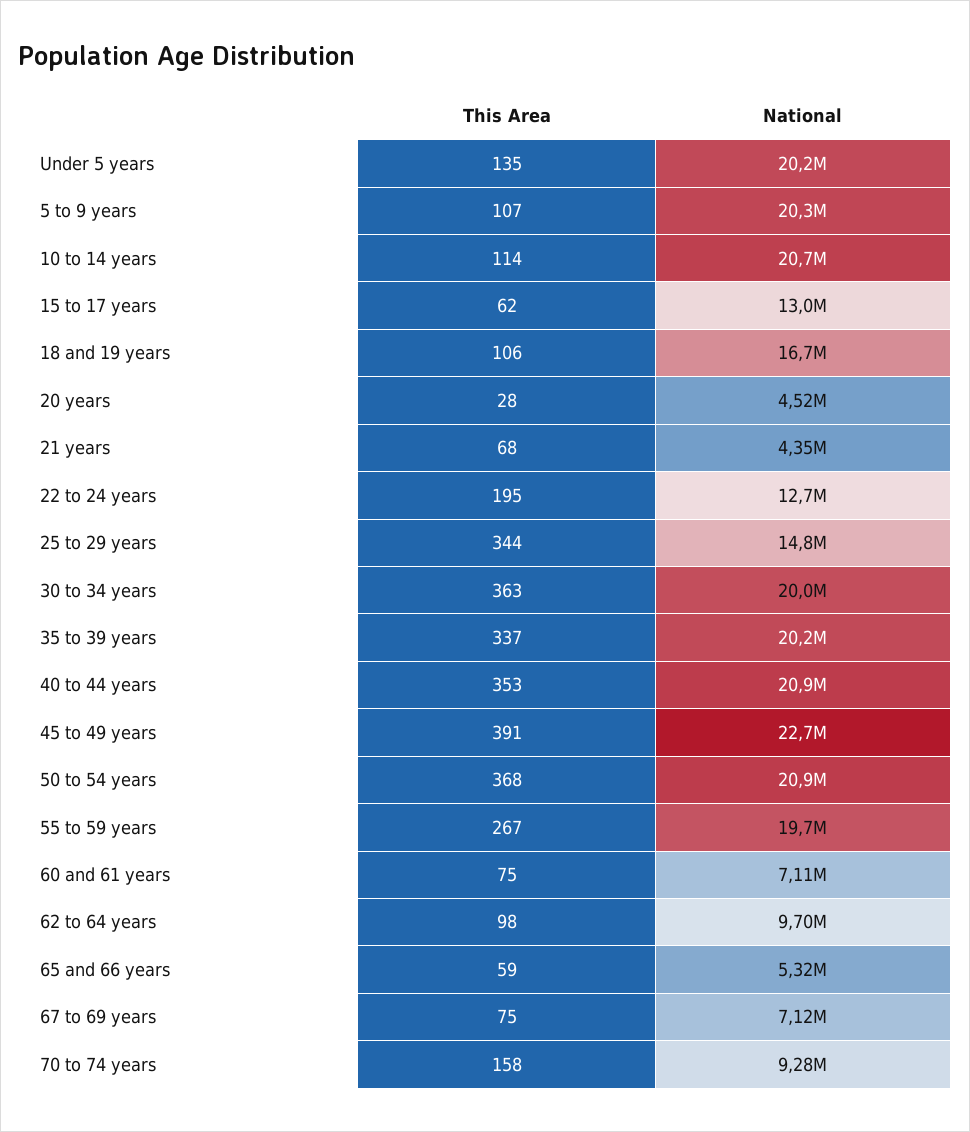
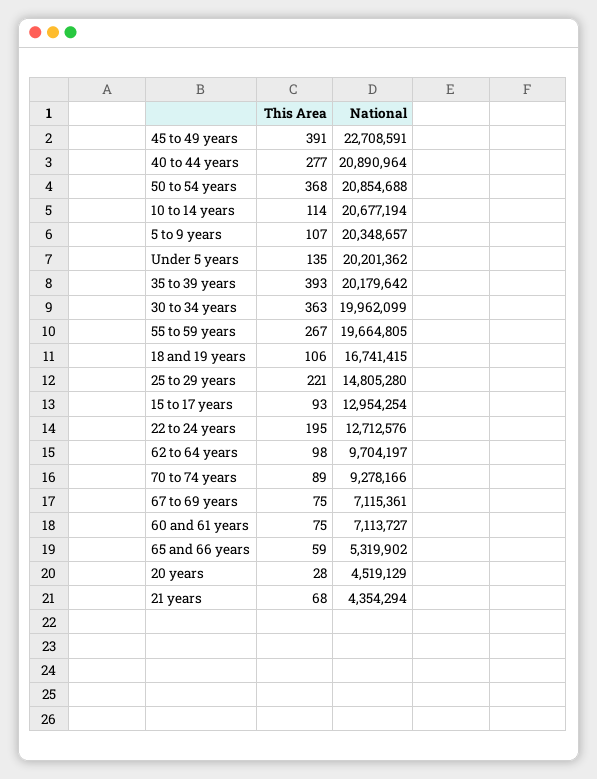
  {
    "This Area": {
      "Under 5 years": 135,
      "5 to 9 years": 107,
      "10 to 14 years": 114,
-     "15 to 17 years": 62,
+     "15 to 17 years": 93,
      "18 and 19 years": 106,
      "20 years": 28,
      "21 years": 68,
      "22 to 24 years": 195,
-     "25 to 29 years": 344,
+     "25 to 29 years": 221,
      "30 to 34 years": 363,
-     "35 to 39 years": 337,
+     "35 to 39 years": 393,
-     "40 to 44 years": 353,
+     "40 to 44 years": 277,
      "45 to 49 years": 391,
      "50 to 54 years": 368,
      "55 to 59 years": 267,
      "60 and 61 years": 75,
      "62 to 64 years": 98,
      "65 and 66 years": 59,
      "67 to 69 years": 75,
-     "70 to 74 years": 158
+     "70 to 74 years": 89
    },
    "National": {
      "Under 5 years": 20201362,
      "5 to 9 years": 20348657,
      "10 to 14 years": 20677194,
      "15 to 17 years": 12954254,
      "18 and 19 years": 16741415,
      "20 years": 4519129,
      "21 years": 4354294,
      "22 to 24 years": 12712576,
      "25 to 29 years": 14805280,
      "30 to 34 years": 19962099,
      "35 to 39 years": 20179642,
      "40 to 44 years": 20890964,
      "45 to 49 years": 22708591,
      "50 to 54 years": 20854688,
      "55 to 59 years": 19664805,
      "60 and 61 years": 7113727,
      "62 to 64 years": 9704197,
      "65 and 66 years": 5319902,
      "67 to 69 years": 7115361,
      "70 to 74 years": 9278166
    }
  }

